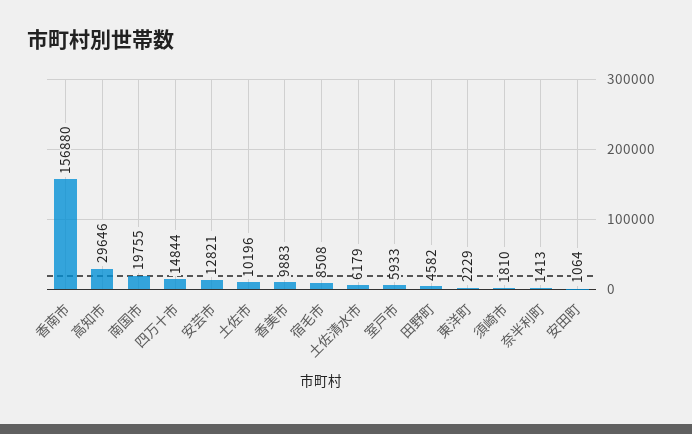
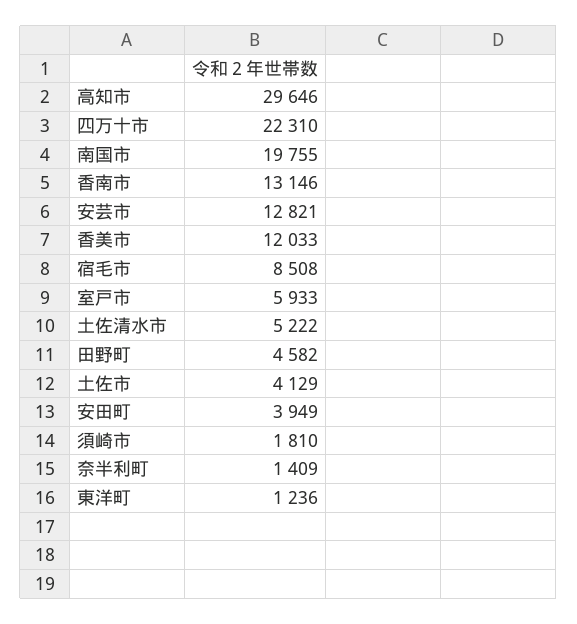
  {
-   "香南市": 156880,
+   "香南市": 13146,
    "高知市": 29646,
    "南国市": 19755,
-   "四万十市": 14844,
+   "四万十市": 22310,
    "安芸市": 12821,
-   "土佐市": 10196,
+   "土佐市": 4129,
-   "香美市": 9883,
+   "香美市": 12033,
    "宿毛市": 8508,
-   "土佐清水市": 6179,
+   "土佐清水市": 5222,
    "室戸市": 5933,
    "田野町": 4582,
-   "東洋町": 2229,
+   "東洋町": 1236,
    "須崎市": 1810,
-   "奈半利町": 1413,
+   "奈半利町": 1409,
-   "安田町": 1064
+   "安田町": 3949
  }

